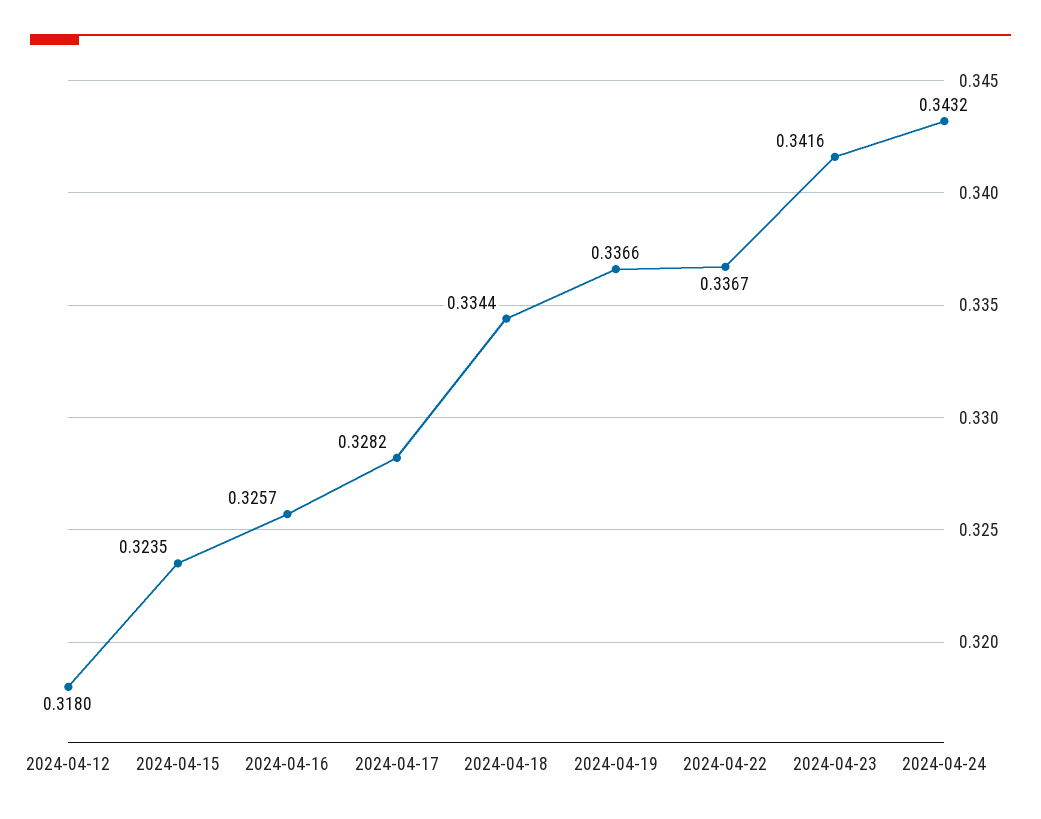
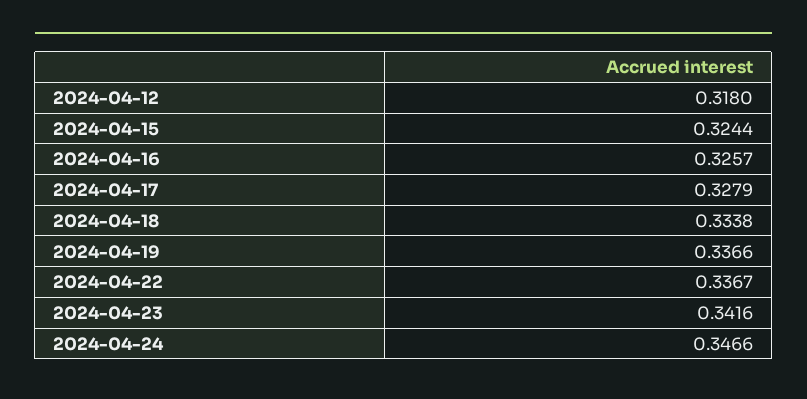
  {
    "2024-04-12": 0.318,
-   "2024-04-15": 0.3235,
+   "2024-04-15": 0.3244,
    "2024-04-16": 0.3257,
-   "2024-04-17": 0.3282,
+   "2024-04-17": 0.3279,
-   "2024-04-18": 0.3344,
+   "2024-04-18": 0.3338,
    "2024-04-19": 0.3366,
    "2024-04-22": 0.3367,
    "2024-04-23": 0.3416,
-   "2024-04-24": 0.3432
+   "2024-04-24": 0.3466
  }

